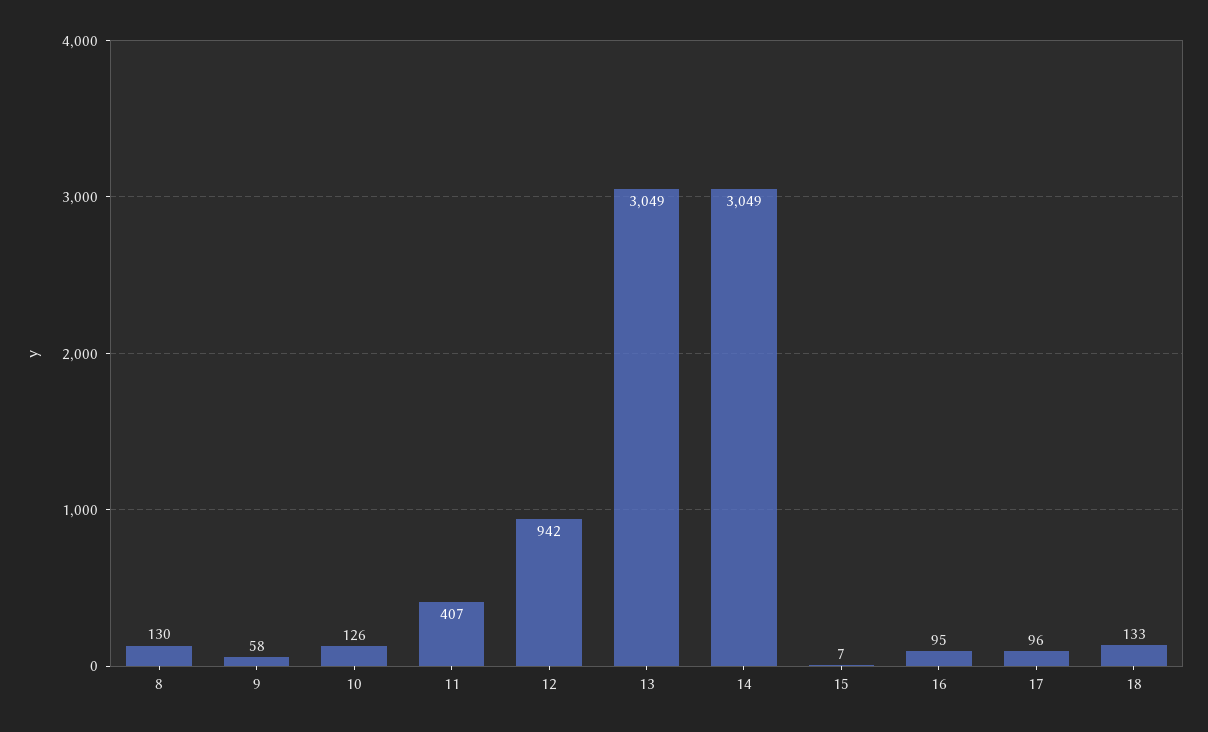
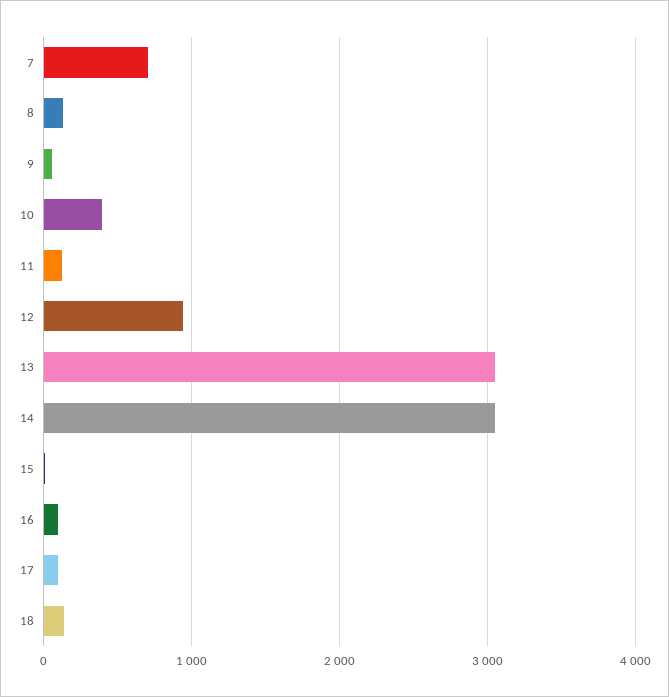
  {
    "8": 130,
    "9": 58,
-   "10": 126,
+   "10": 400,
-   "11": 407,
+   "11": 100,
    "12": 942,
    "13": 3049,
    "14": 3049,
    "15": 7,
    "16": 95,
    "17": 96,
-   "18": 133
+   "18": 133,
+   "7": 700
  }

